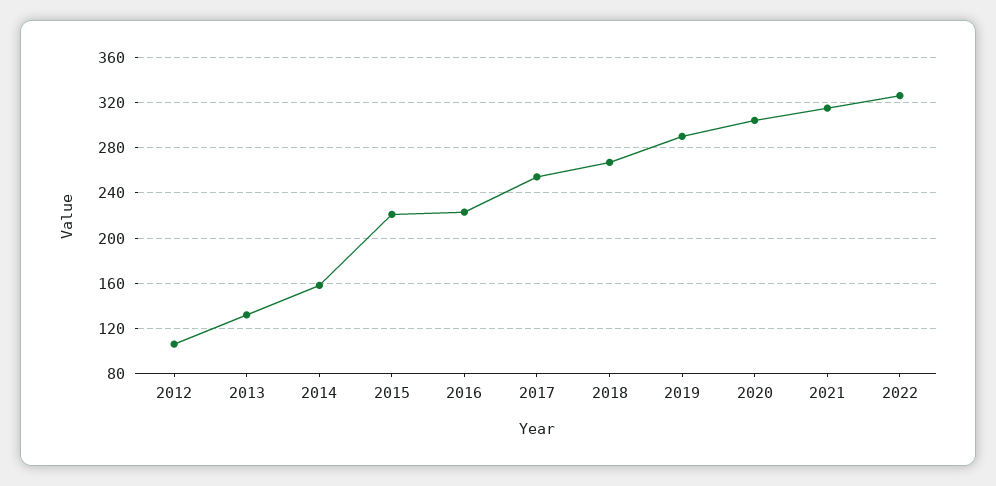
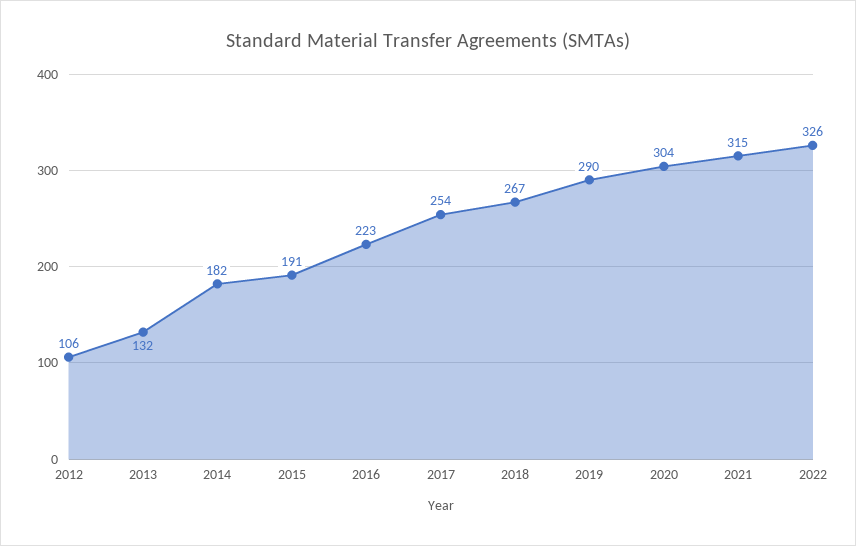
  {
    "2012": 106,
    "2013": 132,
-   "2014": 160,
+   "2014": 182,
-   "2015": 220,
+   "2015": 191,
    "2016": 223,
    "2017": 254,
    "2018": 267,
    "2019": 290,
    "2020": 304,
    "2021": 315,
    "2022": 326
  }

